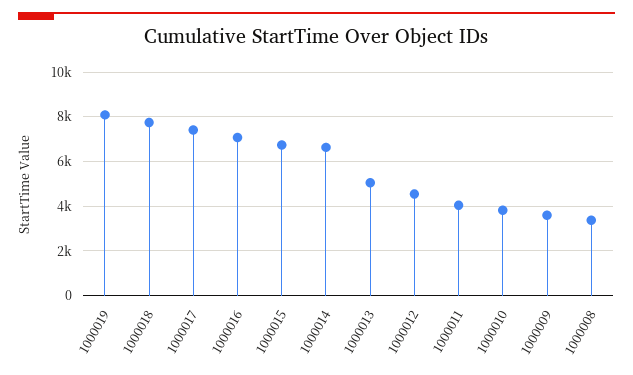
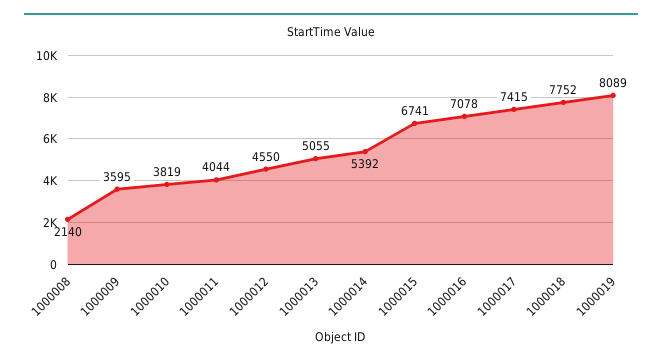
  {
    "1000019": 8089,
    "1000018": 7752,
    "1000017": 7415,
    "1000016": 7078,
    "1000015": 6741,
-   "1000014": 6500,
+   "1000014": 5392,
    "1000013": 5055,
    "1000012": 4550,
    "1000011": 4044,
    "1000010": 3819,
    "1000009": 3595,
-   "1000008": 3500
+   "1000008": 2140
  }

